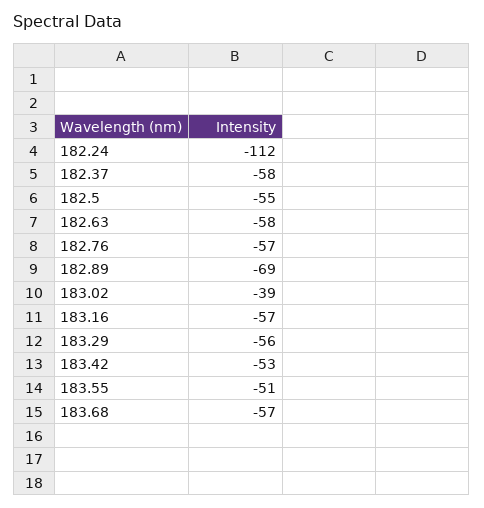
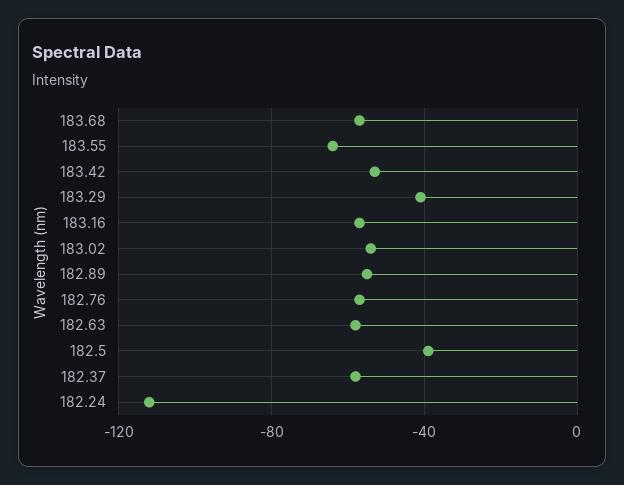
  {
    "182.24": -112,
    "182.37": -58,
-   "182.5": -55,
+   "182.5": -40,
    "182.63": -58,
    "182.76": -57,
-   "182.89": -69,
+   "182.89": -55,
-   "183.02": -39,
+   "183.02": -55,
    "183.16": -57,
-   "183.29": -56,
+   "183.29": -40,
    "183.42": -53,
-   "183.55": -51,
+   "183.55": -65,
    "183.68": -57
  }

